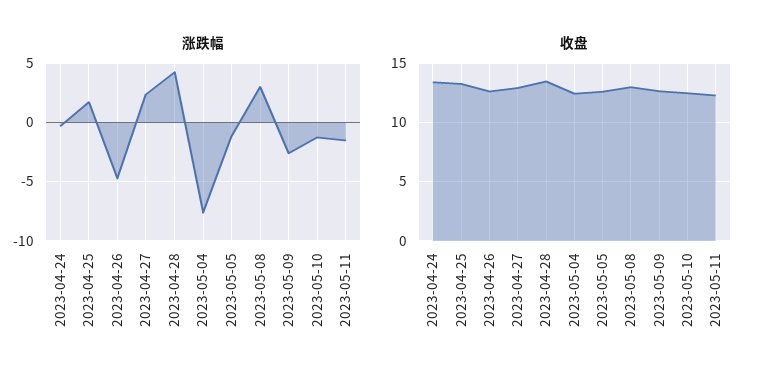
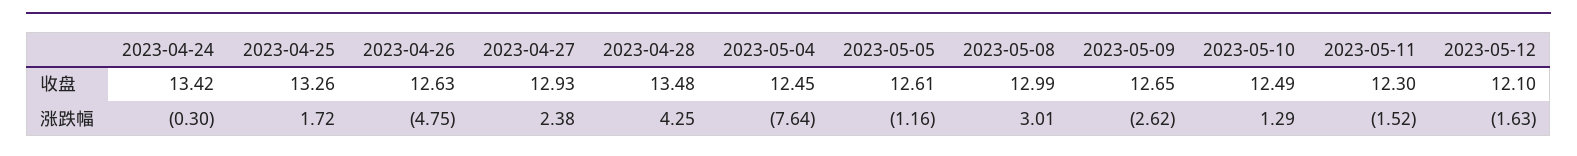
  {
    "涨跌幅": {
      "2023-04-24": -0.3,
      "2023-04-25": 1.72,
      "2023-04-26": -4.75,
      "2023-04-27": 2.38,
      "2023-04-28": 4.25,
      "2023-05-04": -7.64,
      "2023-05-05": -1.16,
      "2023-05-08": 3.01,
      "2023-05-09": -2.62,
-     "2023-05-10": -1,
+     "2023-05-10": 1.29,
-     "2023-05-11": -1.52
+     "2023-05-11": -1.52,
+     "2023-05-12": -1.63
    },
    "收盘": {
      "2023-04-24": 13.42,
      "2023-04-25": 13.26,
      "2023-04-26": 12.63,
      "2023-04-27": 12.93,
      "2023-04-28": 13.48,
      "2023-05-04": 12.45,
      "2023-05-05": 12.61,
      "2023-05-08": 12.99,
      "2023-05-09": 12.65,
      "2023-05-10": 12.49,
-     "2023-05-11": 12.3
+     "2023-05-11": 12.3,
+     "2023-05-12": 12.1
    }
  }

